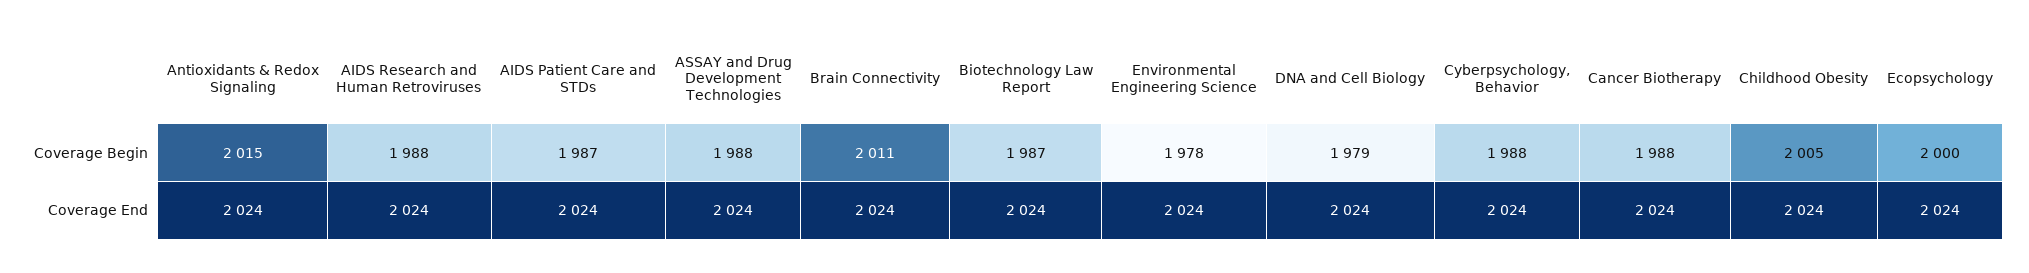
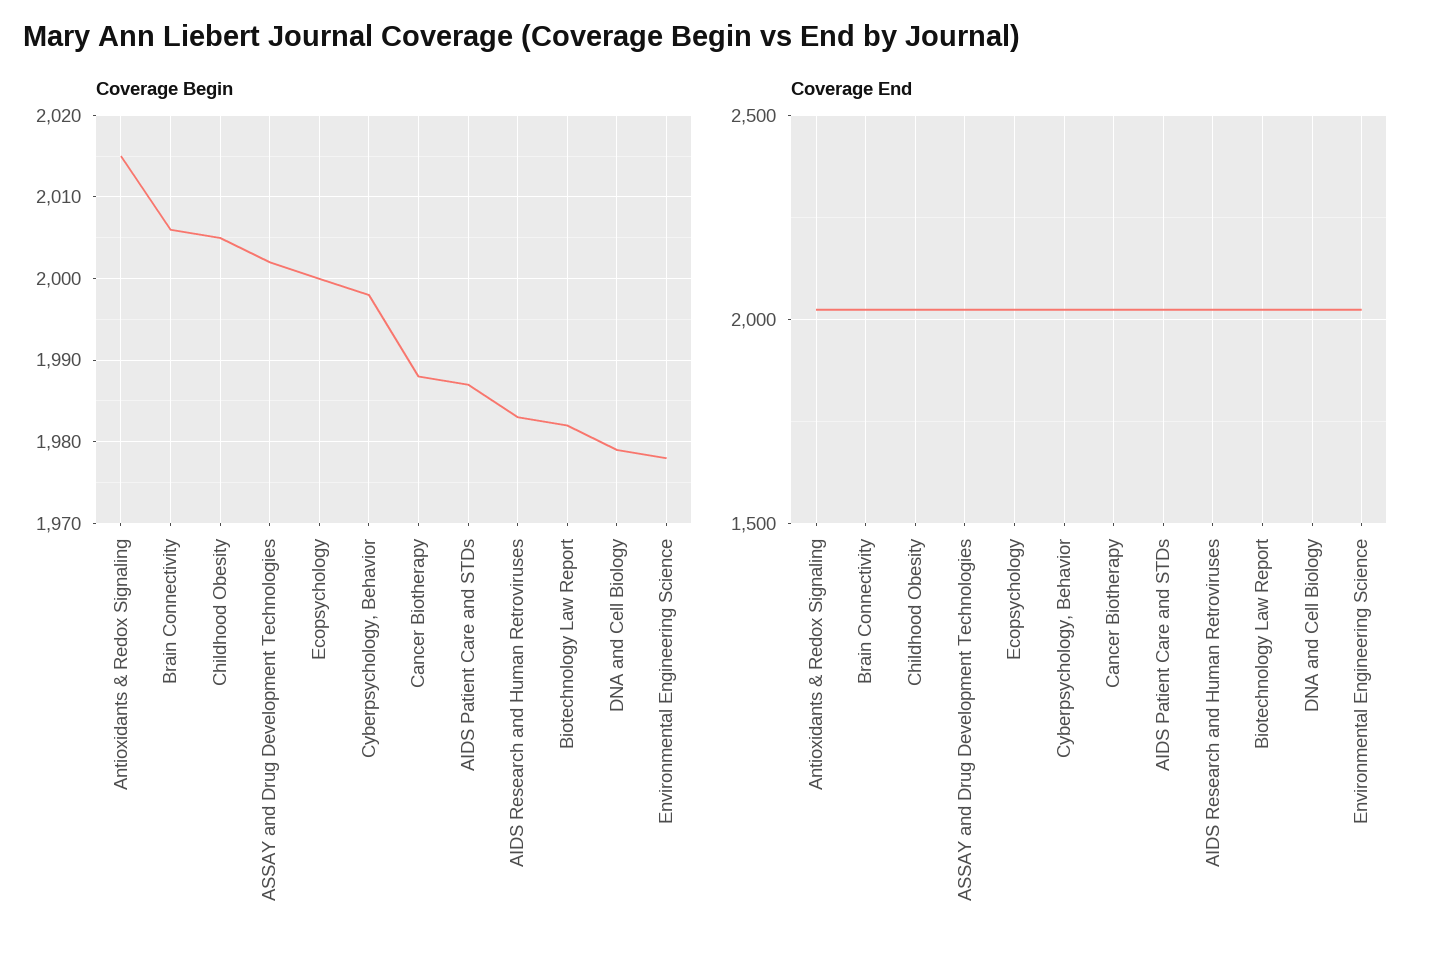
  {
    "Coverage Begin": {
      "Antioxidants & Redox Signaling": 2015,
-     "AIDS Research and Human Retroviruses": 1988,
+     "AIDS Research and Human Retroviruses": 1983,
      "AIDS Patient Care and STDs": 1987,
-     "ASSAY and Drug Development Technologies": 1988,
+     "ASSAY and Drug Development Technologies": 2002,
-     "Brain Connectivity": 2011,
+     "Brain Connectivity": 2006,
-     "Biotechnology Law Report": 1987,
+     "Biotechnology Law Report": 1982,
      "Environmental Engineering Science": 1978,
      "DNA and Cell Biology": 1979,
-     "Cyberpsychology, Behavior": 1988,
+     "Cyberpsychology, Behavior": 1998,
      "Cancer Biotherapy": 1988,
      "Childhood Obesity": 2005,
      "Ecopsychology": 2000
    },
    "Coverage End": {
      "Antioxidants & Redox Signaling": 2024,
      "AIDS Research and Human Retroviruses": 2024,
      "AIDS Patient Care and STDs": 2024,
      "ASSAY and Drug Development Technologies": 2024,
      "Brain Connectivity": 2024,
      "Biotechnology Law Report": 2024,
      "Environmental Engineering Science": 2024,
      "DNA and Cell Biology": 2024,
      "Cyberpsychology, Behavior": 2024,
      "Cancer Biotherapy": 2024,
      "Childhood Obesity": 2024,
      "Ecopsychology": 2024
    }
  }

